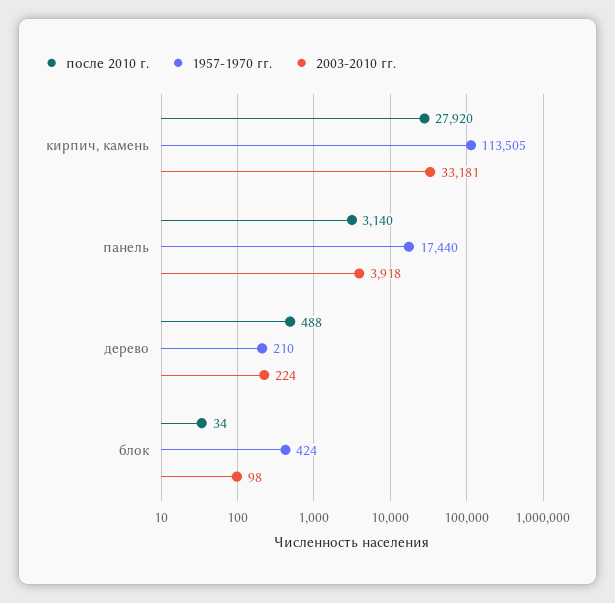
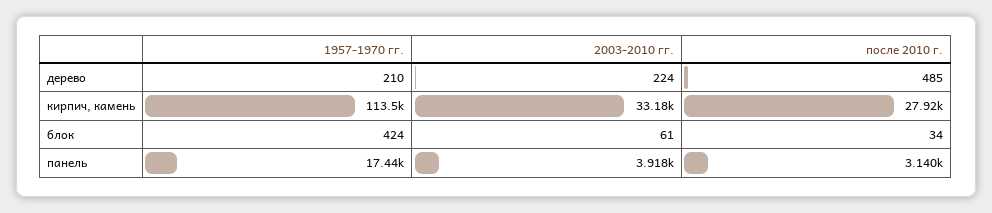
  {
    "после 2010 г.": {
      "кирпич, камень": 27920,
      "панель": 3140,
-     "дерево": 488,
+     "дерево": 485,
      "блок": 34
    },
    "1957-1970 гг.": {
      "кирпич, камень": 113505,
      "панель": 17440,
      "дерево": 210,
      "блок": 424
    },
    "2003-2010 гг.": {
      "кирпич, камень": 33181,
      "панель": 3918,
      "дерево": 224,
-     "блок": 98
+     "блок": 61
    }
  }

